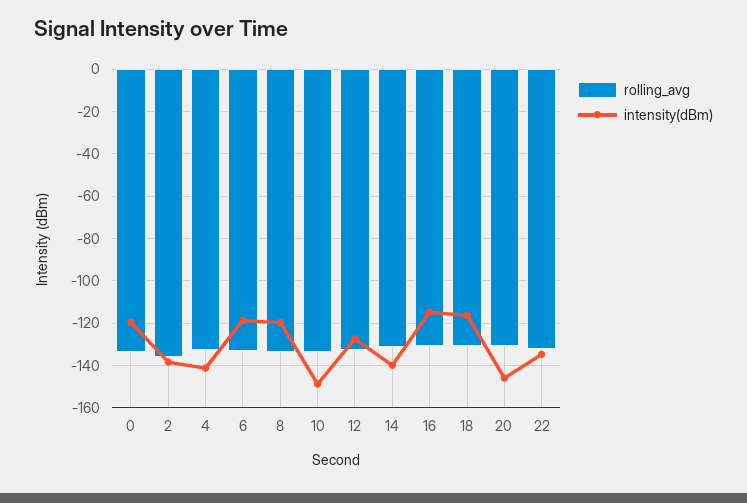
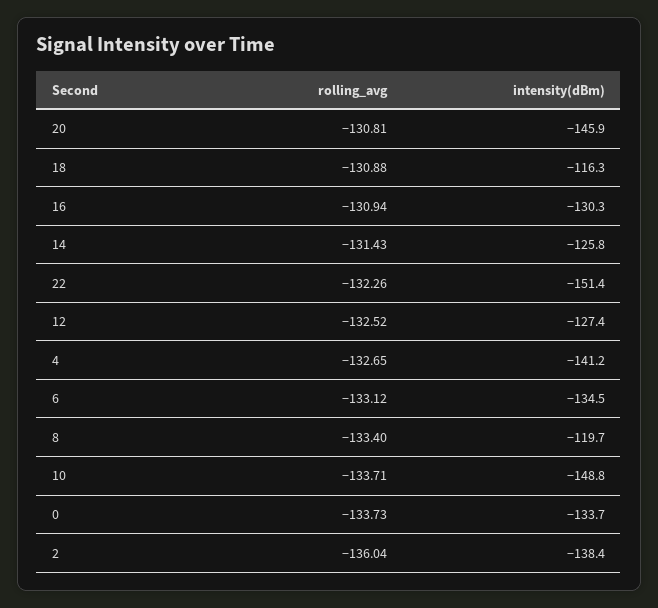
  {
    "rolling_avg": {
      "0": -133.73,
      "2": -136.04,
      "4": -132.65,
      "6": -133.12,
      "8": -133.4,
      "10": -133.71,
      "12": -132.52,
      "14": -131.43,
      "16": -130.94,
      "18": -130.88,
      "20": -130.81,
      "22": -132.26
    },
    "intensity(dBm)": {
-     "0": -120,
+     "0": -133.7,
      "2": -138.4,
      "4": -141.2,
-     "6": -120,
+     "6": -134.5,
      "8": -119.7,
      "10": -148.8,
      "12": -127.4,
-     "14": -140,
+     "14": -125.8,
-     "16": -115,
+     "16": -130.3,
      "18": -116.3,
      "20": -145.9,
-     "22": -135
+     "22": -151.4
    }
  }

